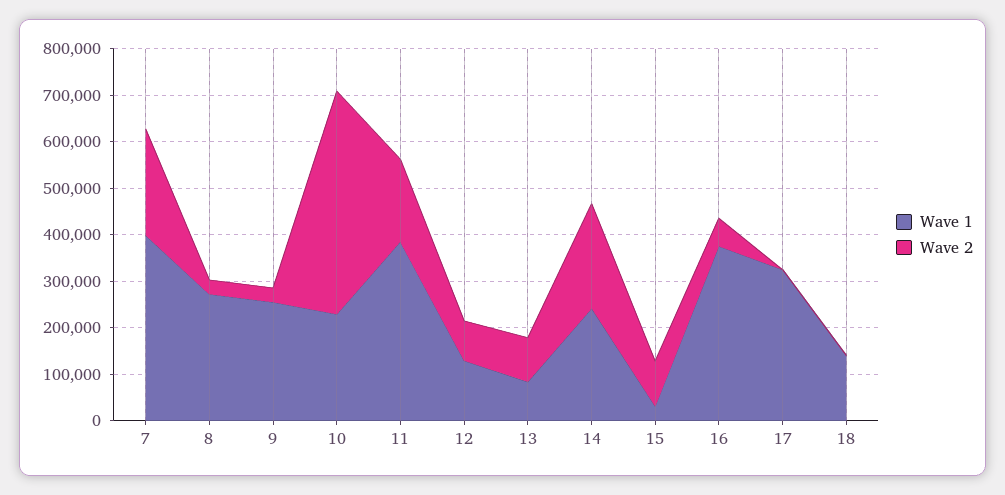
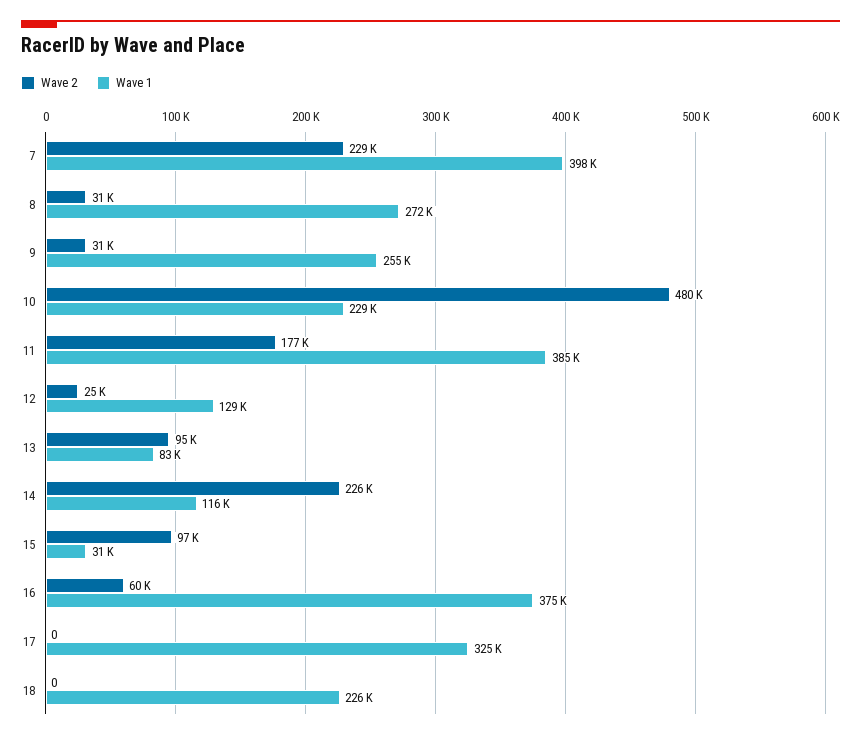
  {
    "Wave 1": {
      "7": 398000,
      "8": 272000,
      "9": 255000,
      "10": 229000,
      "11": 385000,
      "12": 129000,
      "13": 83000,
-     "14": 240000,
+     "14": 116000,
      "15": 31000,
      "16": 375000,
      "17": 325000,
-     "18": 140000
+     "18": 226000
    },
    "Wave 2": {
      "7": 229000,
      "8": 31000,
      "9": 31000,
      "10": 480000,
      "11": 177000,
-     "12": 80000,
+     "12": 25000,
      "13": 95000,
      "14": 226000,
      "15": 97000,
      "16": 60000,
      "17": 0,
      "18": 0
    }
  }

